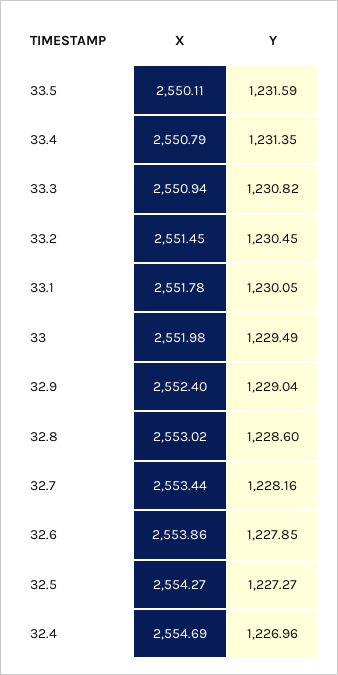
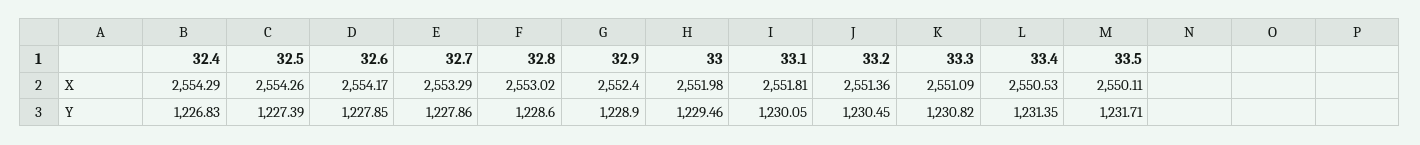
  {
    "X": {
      "33.5": 2550.11,
-     "33.4": 2550.79,
+     "33.4": 2550.53,
-     "33.3": 2550.94,
+     "33.3": 2551.09,
-     "33.2": 2551.45,
+     "33.2": 2551.36,
-     "33.1": 2551.78,
+     "33.1": 2551.81,
      "33": 2551.98,
      "32.9": 2552.4,
      "32.8": 2553.02,
-     "32.7": 2553.44,
+     "32.7": 2553.29,
-     "32.6": 2553.86,
+     "32.6": 2554.17,
-     "32.5": 2554.27,
+     "32.5": 2554.26,
-     "32.4": 2554.69
+     "32.4": 2554.29
    },
    "Y": {
-     "33.5": 1231.59,
+     "33.5": 1231.71,
      "33.4": 1231.35,
      "33.3": 1230.82,
      "33.2": 1230.45,
      "33.1": 1230.05,
-     "33": 1229.49,
+     "33": 1229.46,
-     "32.9": 1229.04,
+     "32.9": 1228.9,
      "32.8": 1228.6,
-     "32.7": 1228.16,
+     "32.7": 1227.86,
      "32.6": 1227.85,
-     "32.5": 1227.27,
+     "32.5": 1227.39,
-     "32.4": 1226.96
+     "32.4": 1226.83
    }
  }

